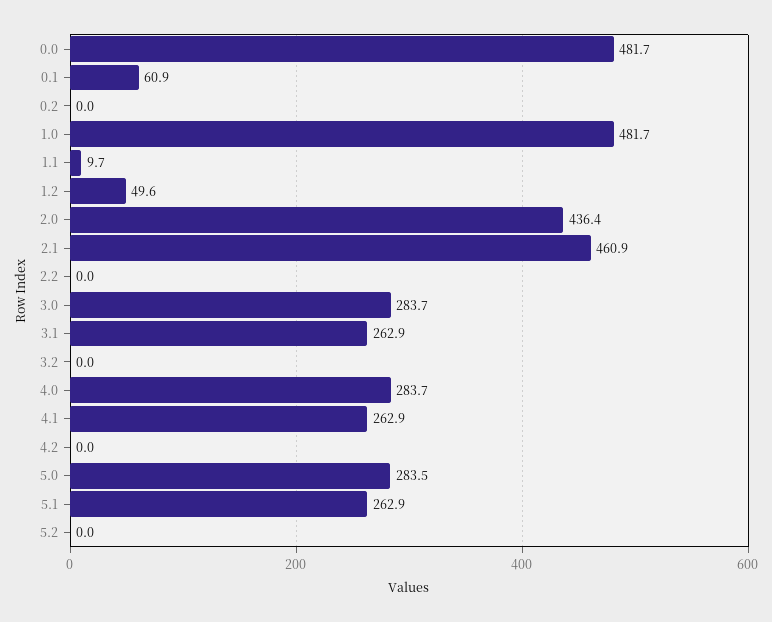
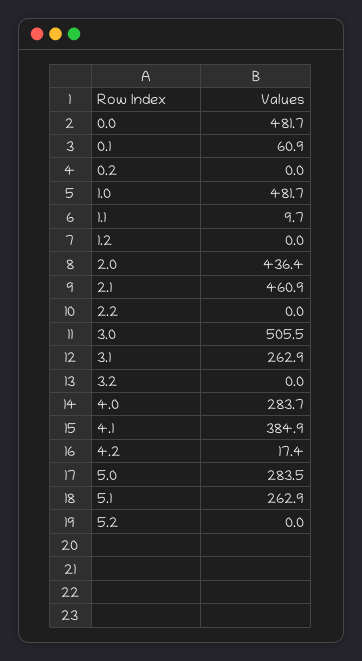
  {
    "0.0": 481.7,
    "0.1": 60.9,
    "0.2": 0,
    "1.0": 481.7,
    "1.1": 9.7,
-   "1.2": 49.6,
+   "1.2": 0,
    "2.0": 436.4,
    "2.1": 460.9,
    "2.2": 0,
-   "3.0": 283.7,
+   "3.0": 505.5,
    "3.1": 262.9,
    "3.2": 0,
    "4.0": 283.7,
-   "4.1": 262.9,
+   "4.1": 384.9,
-   "4.2": 0,
+   "4.2": 17.4,
    "5.0": 283.5,
    "5.1": 262.9,
    "5.2": 0
  }

